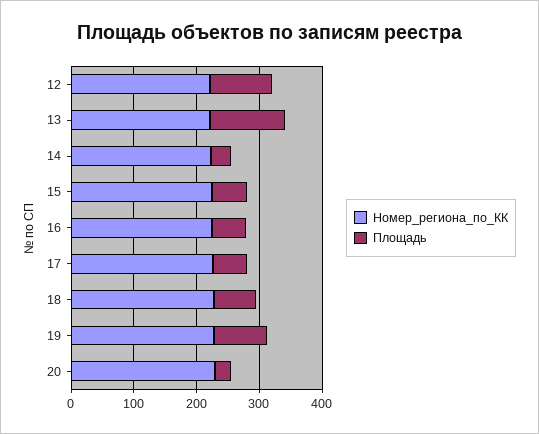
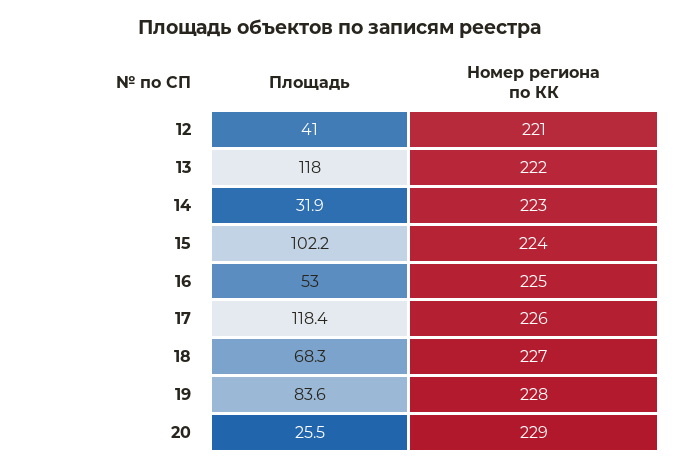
  {
    "Номер_региона_по_КК": {
      "12": 221,
      "13": 222,
      "14": 223,
      "15": 224,
      "16": 225,
      "17": 226,
      "18": 227,
      "19": 228,
      "20": 229
    },
    "Площадь": {
-     "12": 100,
+     "12": 41,
      "13": 118,
      "14": 31.9,
-     "15": 60,
+     "15": 102.2,
      "16": 53,
-     "17": 60,
+     "17": 118.4,
      "18": 68.3,
      "19": 83.6,
      "20": 25.5
    }
  }

